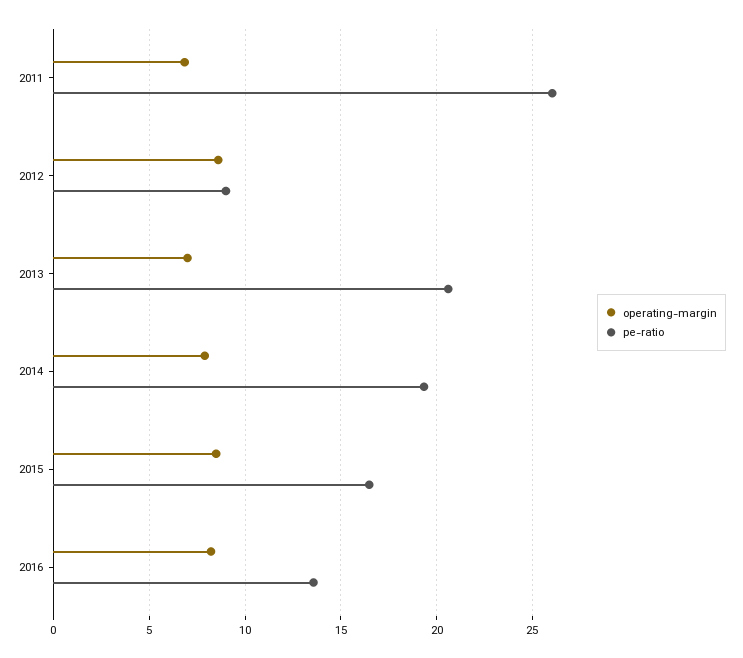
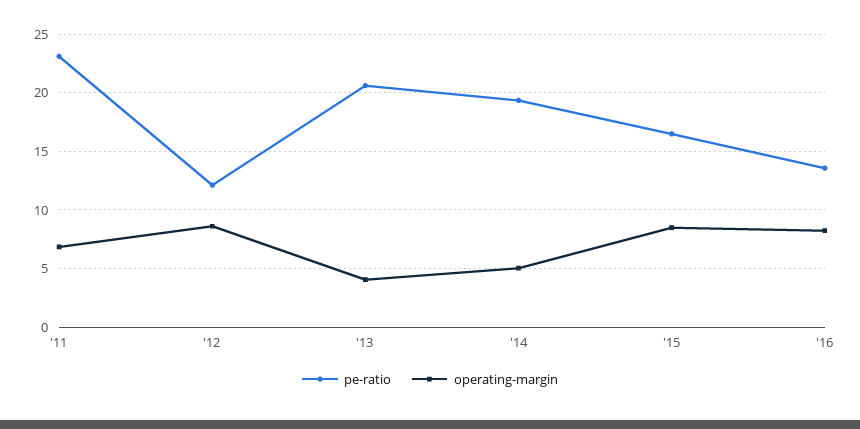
  {
    "operating-margin": {
      "2011": 7,
      "2012": 8.5,
-     "2013": 7,
+     "2013": 4,
-     "2014": 8,
+     "2014": 5,
      "2015": 8.5,
      "2016": 8
    },
    "pe-ratio": {
-     "2011": 26,
+     "2011": 23,
-     "2012": 9,
+     "2012": 12,
      "2013": 20.5,
      "2014": 19.5,
      "2015": 16.5,
      "2016": 13.5
    }
  }

